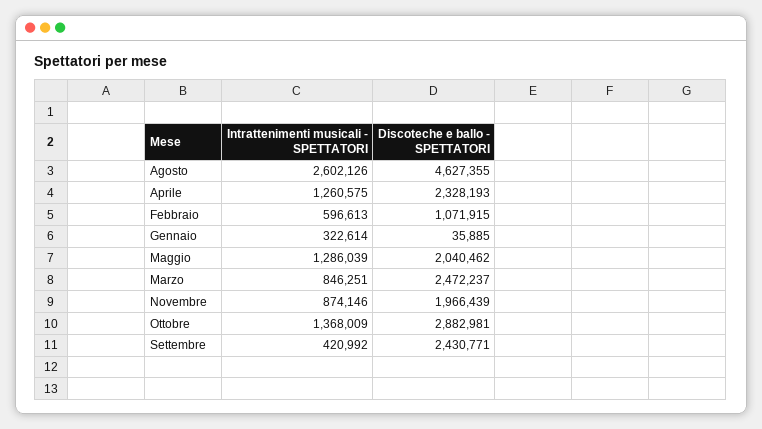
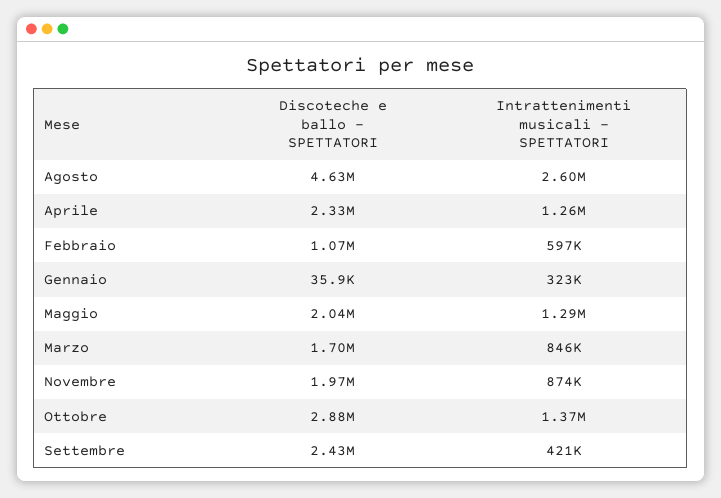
  {
    "Intrattenimenti musicali - SPETTATORI": {
      "Agosto": 2602126,
      "Aprile": 1260575,
      "Febbraio": 596613,
      "Gennaio": 322614,
      "Maggio": 1286039,
      "Marzo": 846251,
      "Novembre": 874146,
      "Ottobre": 1368009,
      "Settembre": 420992
    },
    "Discoteche e ballo - SPETTATORI": {
      "Agosto": 4627355,
      "Aprile": 2328193,
      "Febbraio": 1071915,
      "Gennaio": 35885,
      "Maggio": 2040462,
-     "Marzo": 2472237,
+     "Marzo": 1700000,
      "Novembre": 1966439,
      "Ottobre": 2882981,
      "Settembre": 2430771
    }
  }

